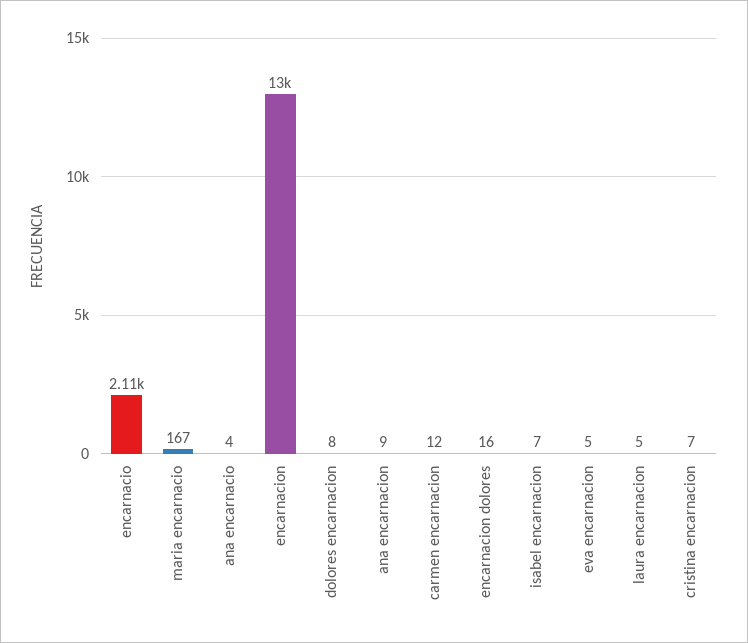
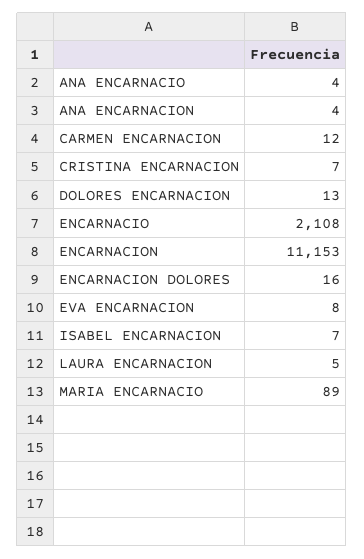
  {
    "encarnacio": 2108,
-   "maria encarnacio": 167,
+   "maria encarnacio": 89,
    "ana encarnacio": 4,
-   "encarnacion": 13000,
+   "encarnacion": 11153,
-   "dolores encarnacion": 8,
+   "dolores encarnacion": 13,
-   "ana encarnacion": 9,
+   "ana encarnacion": 4,
    "carmen encarnacion": 12,
    "encarnacion dolores": 16,
    "isabel encarnacion": 7,
-   "eva encarnacion": 5,
+   "eva encarnacion": 8,
    "laura encarnacion": 5,
    "cristina encarnacion": 7
  }

